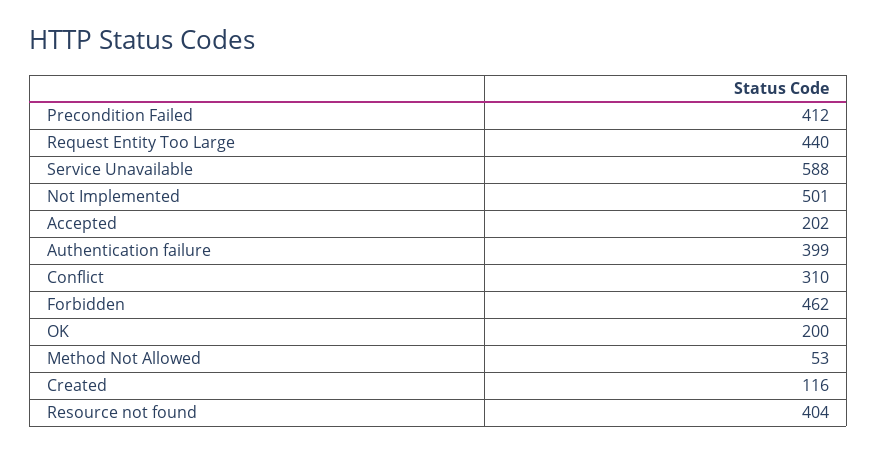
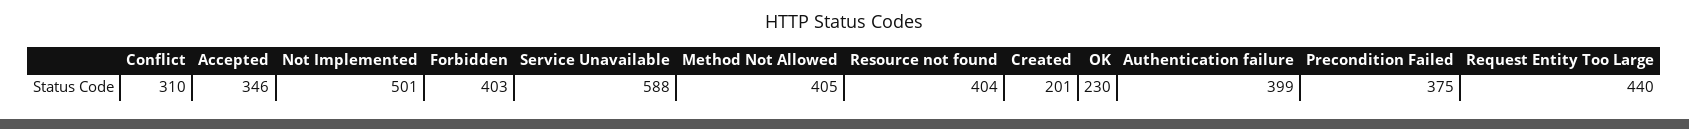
  {
-   "Precondition Failed": 412,
+   "Precondition Failed": 375,
    "Request Entity Too Large": 440,
    "Service Unavailable": 588,
    "Not Implemented": 501,
-   "Accepted": 202,
+   "Accepted": 346,
    "Authentication failure": 399,
    "Conflict": 310,
-   "Forbidden": 462,
+   "Forbidden": 403,
-   "OK": 200,
+   "OK": 230,
-   "Method Not Allowed": 53,
+   "Method Not Allowed": 405,
-   "Created": 116,
+   "Created": 201,
    "Resource not found": 404
  }

